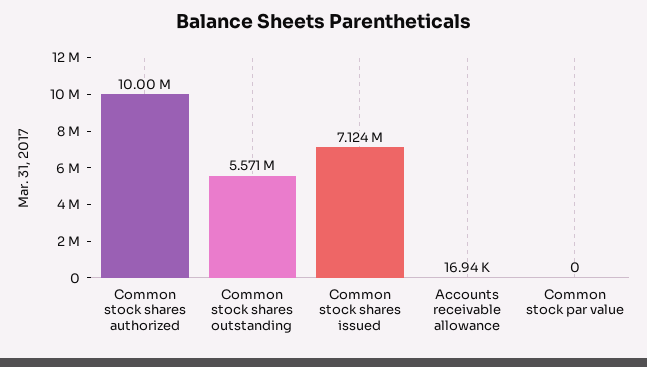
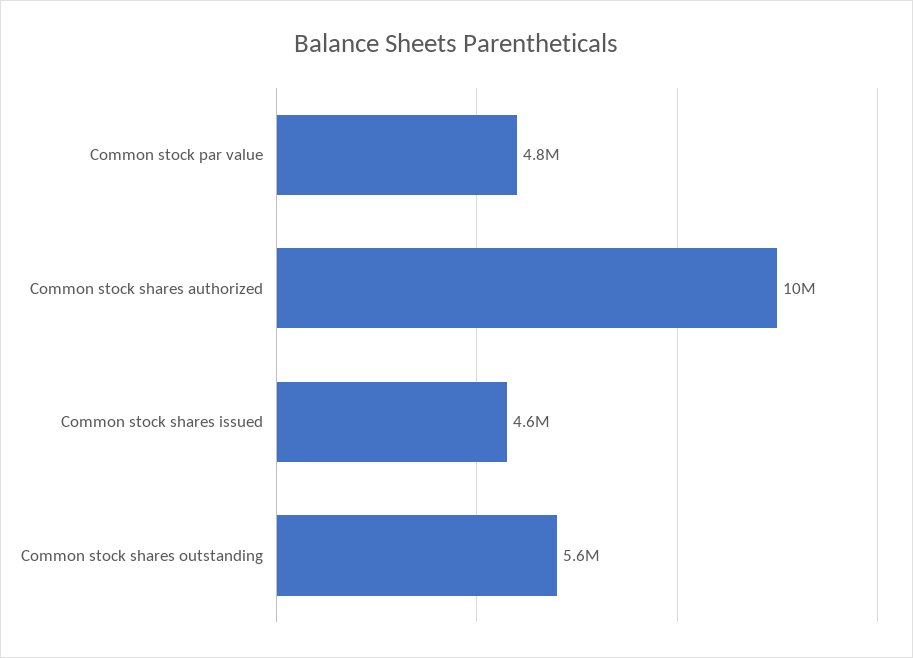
  {
    "Common stock shares authorized": 10000000,
    "Common stock shares outstanding": 5571000,
-   "Common stock shares issued": 7124000,
+   "Common stock shares issued": 4600000,
-   "Accounts receivable allowance": 16940,
-   "Common stock par value": 0
+   "Common stock par value": 4800000
  }

